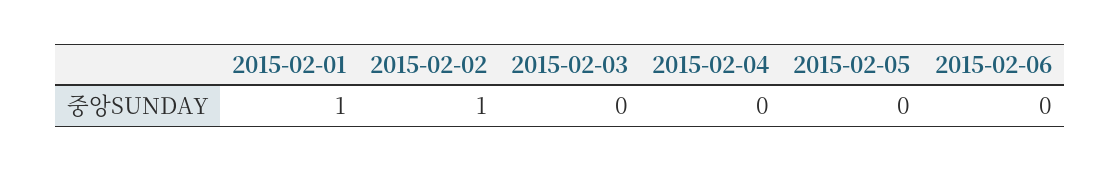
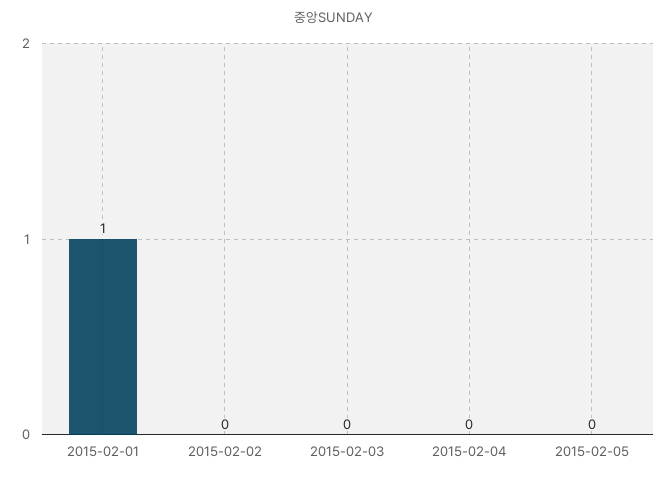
  {
    "2015-02-01": 1,
-   "2015-02-02": 1,
+   "2015-02-02": 0,
    "2015-02-03": 0,
    "2015-02-04": 0,
-   "2015-02-05": 0,
+   "2015-02-05": 0
-   "2015-02-06": 0
  }

